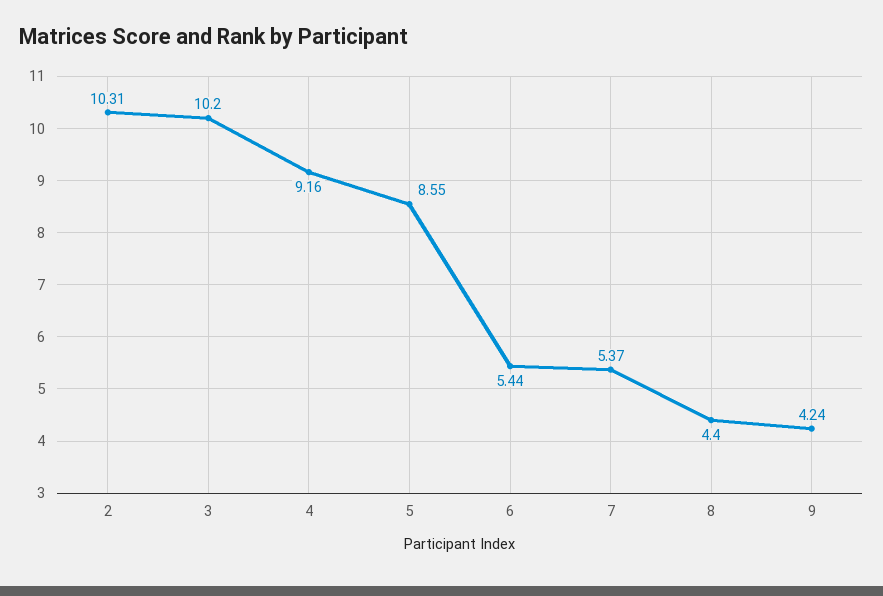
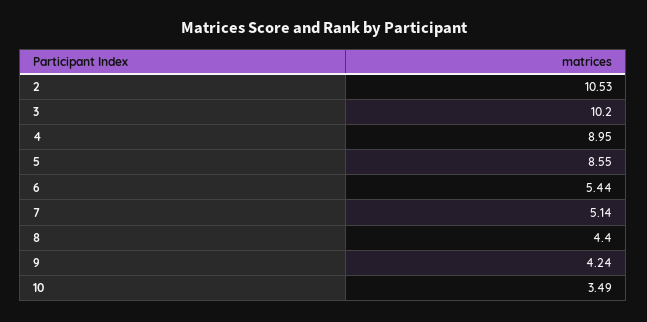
  {
-   "2": 10.31,
+   "2": 10.53,
    "3": 10.2,
-   "4": 9.16,
+   "4": 8.95,
    "5": 8.55,
    "6": 5.44,
-   "7": 5.37,
+   "7": 5.14,
    "8": 4.4,
-   "9": 4.24
+   "9": 4.24,
+   "10": 3.49
  }

